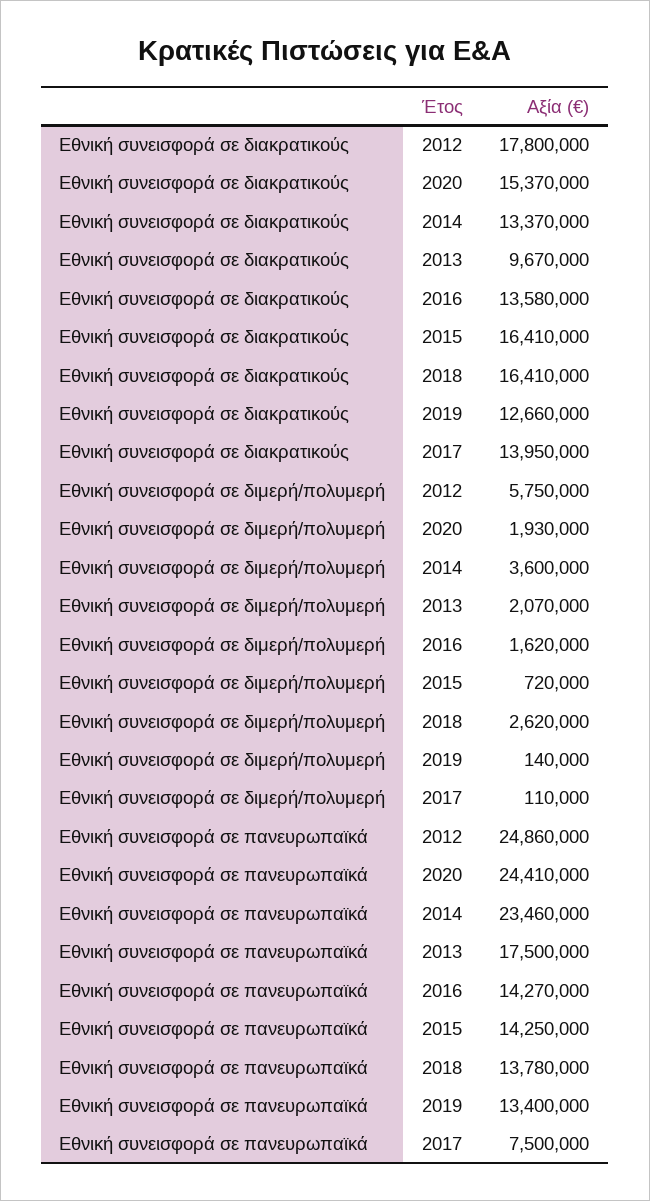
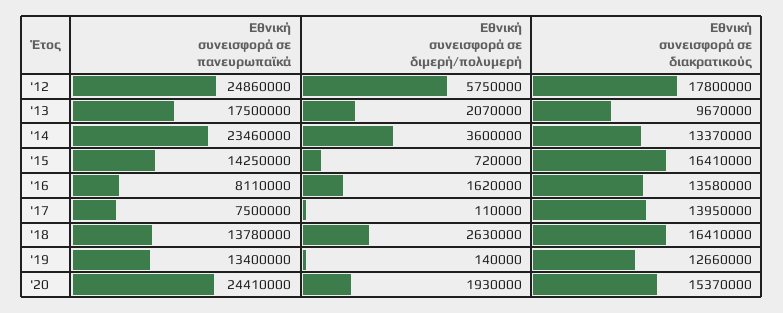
  {
    "Εθνική συνεισφορά σε διακρατικούς": {
      "2012": 17800000,
      "2020": 15370000,
      "2014": 13370000,
      "2013": 9670000,
      "2016": 13580000,
      "2015": 16410000,
      "2018": 16410000,
      "2019": 12660000,
      "2017": 13950000
    },
    "Εθνική συνεισφορά σε διμερή/πολυμερή": {
      "2012": 5750000,
      "2020": 1930000,
      "2014": 3600000,
      "2013": 2070000,
      "2016": 1620000,
      "2015": 720000,
-     "2018": 2620000,
+     "2018": 2630000,
      "2019": 140000,
      "2017": 110000
    },
    "Εθνική συνεισφορά σε πανευρωπαϊκά": {
      "2012": 24860000,
      "2020": 24410000,
      "2014": 23460000,
      "2013": 17500000,
-     "2016": 14270000,
+     "2016": 8110000,
      "2015": 14250000,
      "2018": 13780000,
      "2019": 13400000,
      "2017": 7500000
    }
  }

